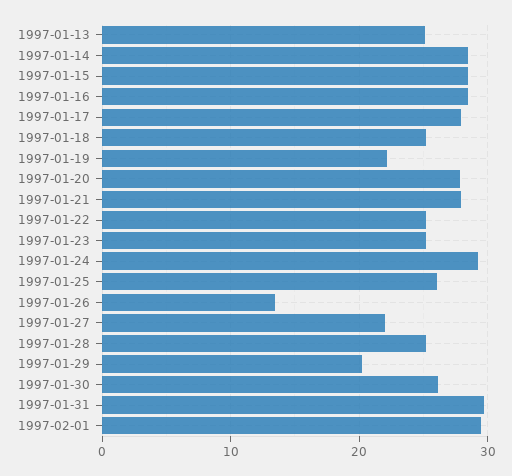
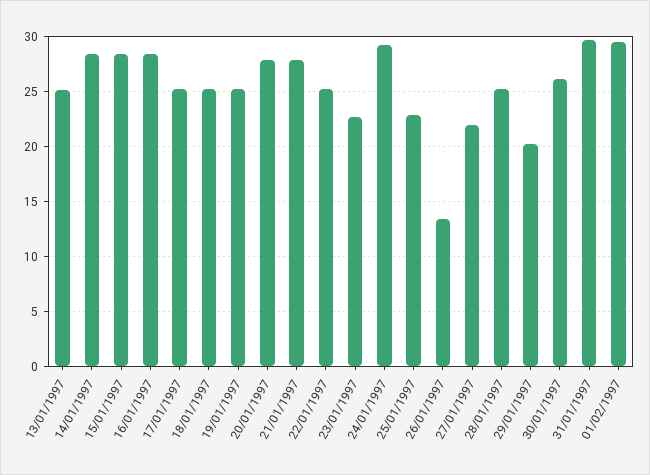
  {
    "1997-01-13": 25,
    "1997-01-14": 28,
    "1997-01-15": 28,
    "1997-01-16": 28,
-   "1997-01-17": 28,
+   "1997-01-17": 25,
    "1997-01-18": 25,
-   "1997-01-19": 22,
+   "1997-01-19": 25,
    "1997-01-20": 28,
    "1997-01-21": 28,
    "1997-01-22": 25,
-   "1997-01-23": 25,
+   "1997-01-23": 23,
    "1997-01-24": 29,
-   "1997-01-25": 26,
+   "1997-01-25": 23,
    "1997-01-26": 13,
    "1997-01-27": 22,
    "1997-01-28": 25,
    "1997-01-29": 20,
    "1997-01-30": 26,
    "1997-01-31": 30,
    "1997-02-01": 29
  }

